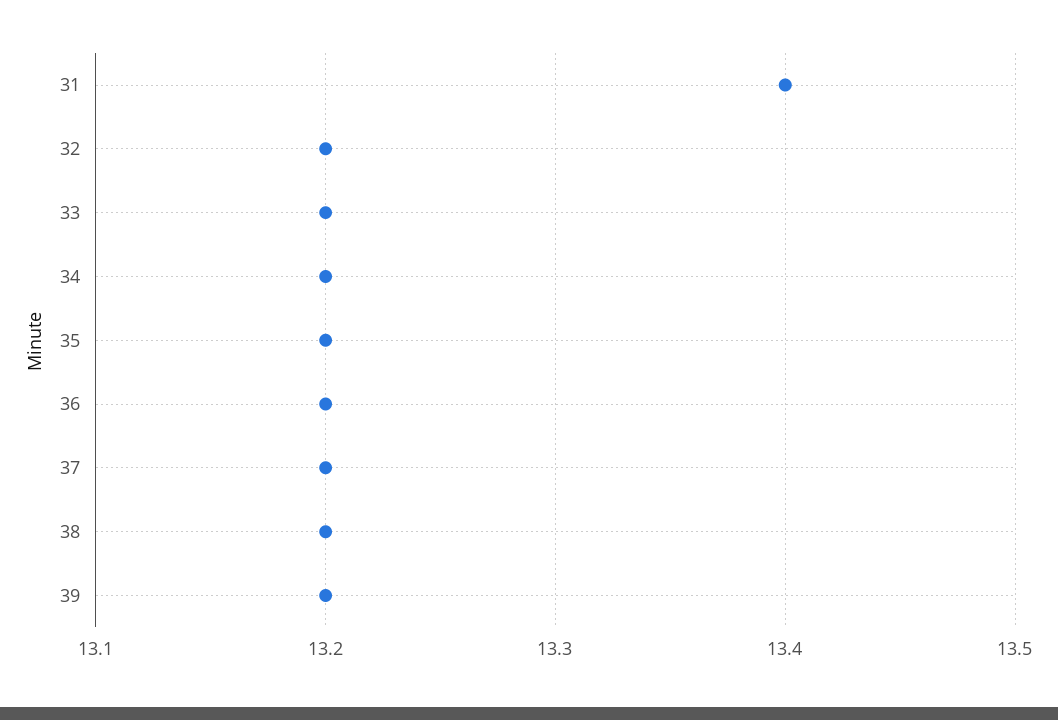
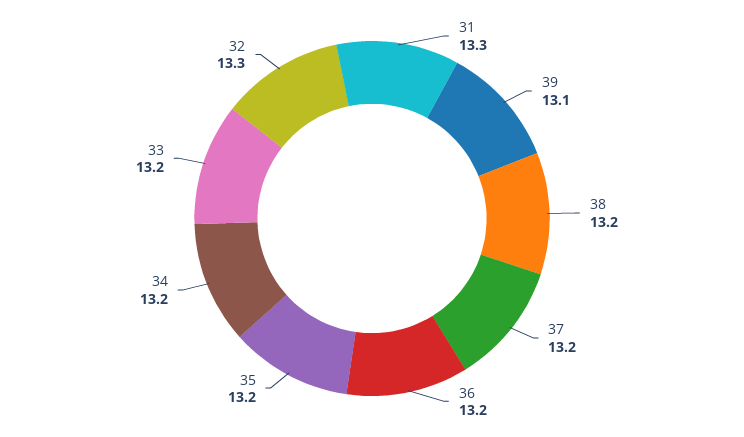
  {
-   "31": 13.4,
+   "31": 13.3,
-   "32": 13.2,
+   "32": 13.3,
    "33": 13.2,
    "34": 13.2,
    "35": 13.2,
    "36": 13.2,
    "37": 13.2,
    "38": 13.2,
-   "39": 13.2
+   "39": 13.1
  }

